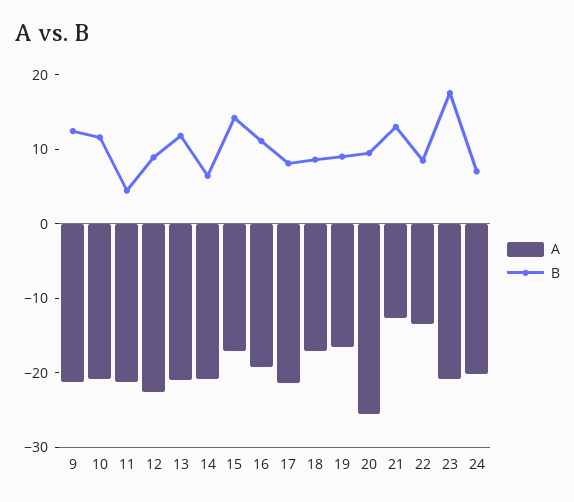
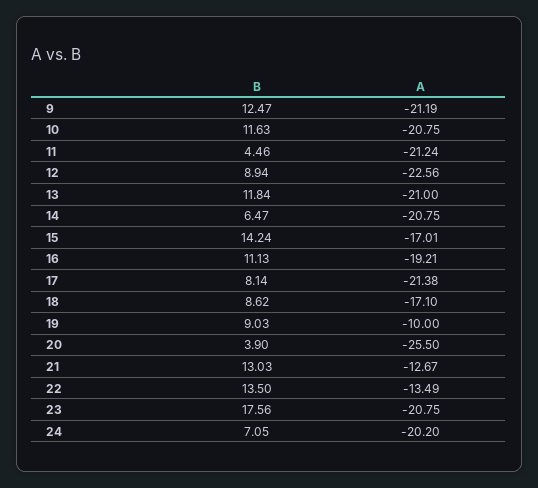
  {
    "A": {
      "9": -21.19,
      "10": -20.75,
      "11": -21.24,
      "12": -22.56,
      "13": -21,
      "14": -20.75,
      "15": -17.01,
      "16": -19.21,
      "17": -21.38,
      "18": -17.1,
-     "19": -16,
+     "19": -10,
      "20": -25.5,
      "21": -12.67,
      "22": -13.49,
      "23": -20.75,
      "24": -20.2
    },
    "B": {
      "9": 12.47,
      "10": 11.63,
      "11": 4.46,
      "12": 8.94,
      "13": 11.84,
      "14": 6.47,
      "15": 14.24,
      "16": 11.13,
      "17": 8.14,
      "18": 8.62,
      "19": 9.03,
-     "20": 10,
+     "20": 3.9,
      "21": 13.03,
-     "22": 8,
+     "22": 13.5,
      "23": 17.56,
      "24": 7.05
    }
  }

